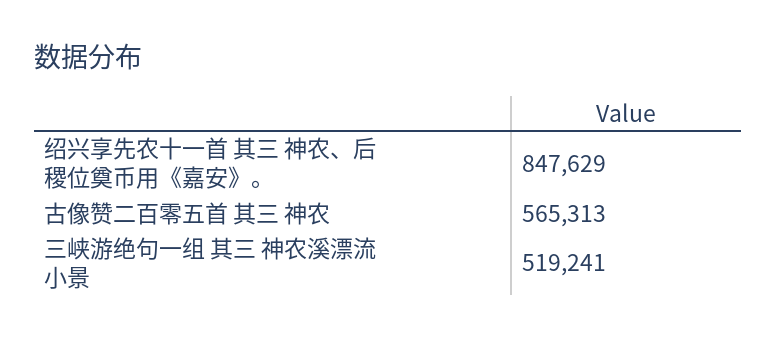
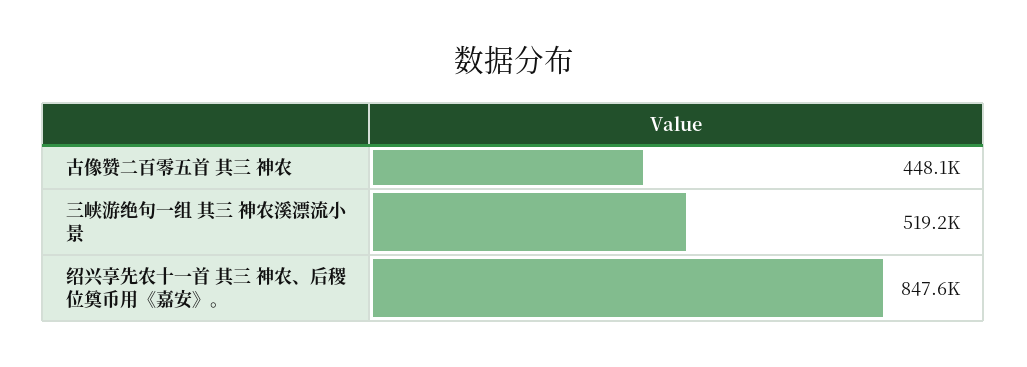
  {
    "绍兴享先农十一首 其三 神农、后稷位奠币用《嘉安》。": 847629,
-   "古像赞二百零五首 其三 神农": 565313,
+   "古像赞二百零五首 其三 神农": 448100,
    "三峡游绝句一组 其三 神农溪漂流小景": 519241
  }

